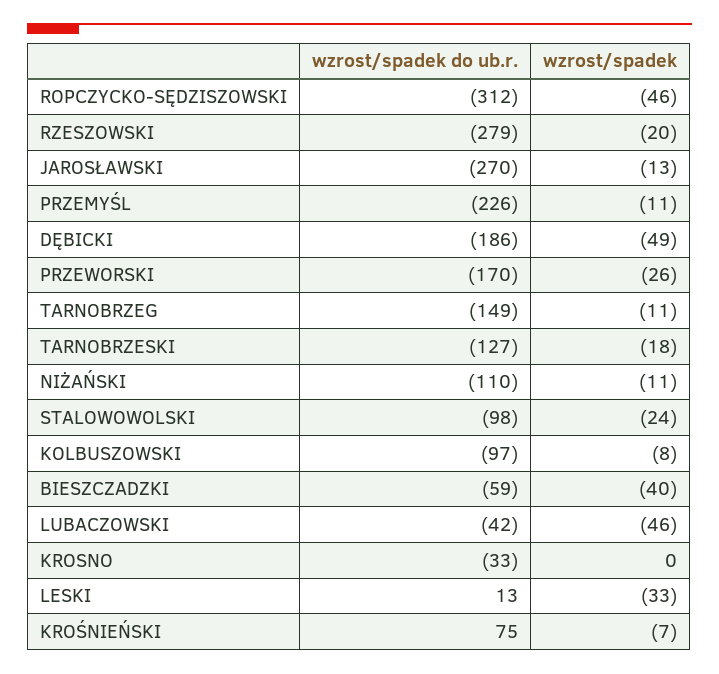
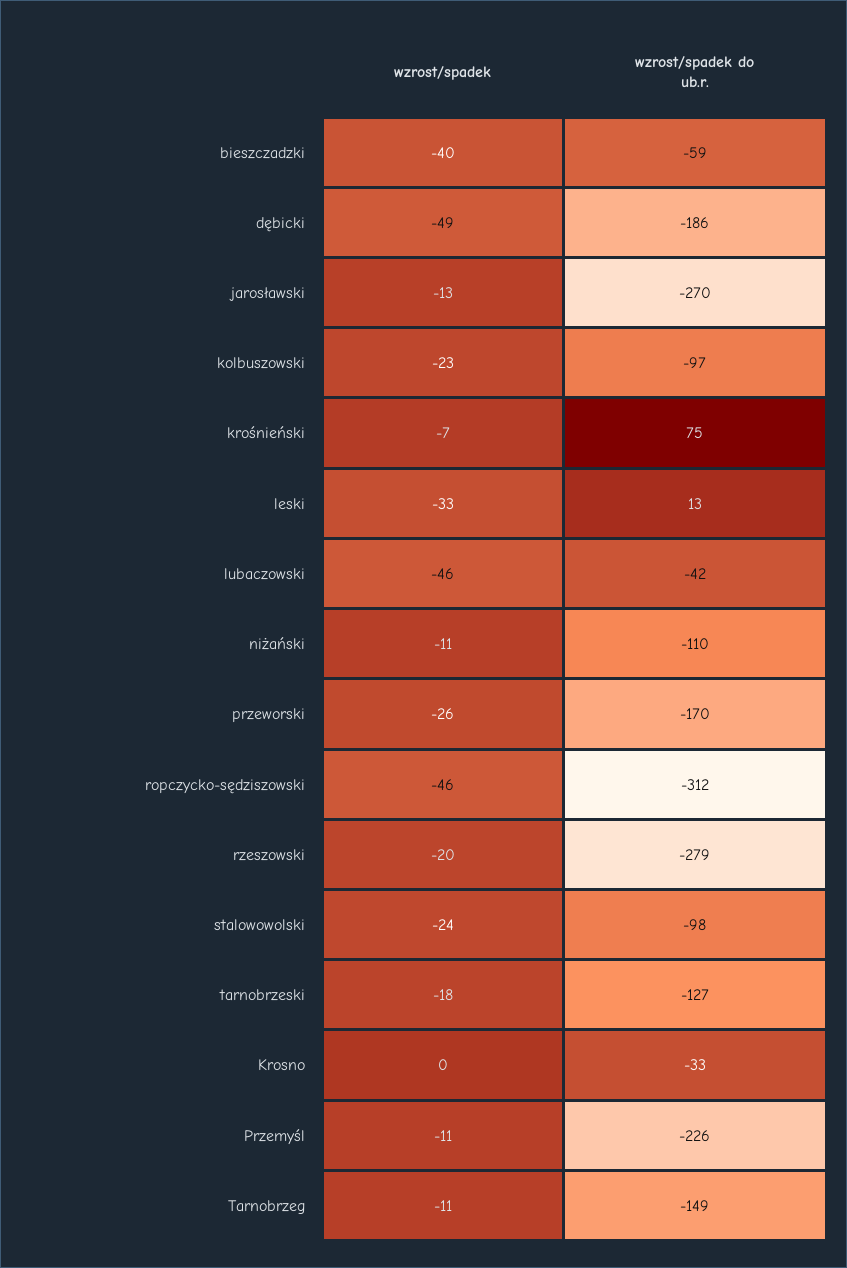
  {
    "wzrost/spadek do ub.r.": {
      "ROPCZYCKO-SĘDZISZOWSKI": -312,
      "RZESZOWSKI": -279,
      "JAROSŁAWSKI": -270,
      "PRZEMYŚL": -226,
      "DĘBICKI": -186,
      "PRZEWORSKI": -170,
      "TARNOBRZEG": -149,
      "TARNOBRZESKI": -127,
      "NIŻAŃSKI": -110,
      "STALOWOWOLSKI": -98,
      "KOLBUSZOWSKI": -97,
      "BIESZCZADZKI": -59,
      "LUBACZOWSKI": -42,
      "KROSNO": -33,
      "LESKI": 13,
      "KROŚNIEŃSKI": 75
    },
    "wzrost/spadek": {
      "ROPCZYCKO-SĘDZISZOWSKI": -46,
      "RZESZOWSKI": -20,
      "JAROSŁAWSKI": -13,
      "PRZEMYŚL": -11,
      "DĘBICKI": -49,
      "PRZEWORSKI": -26,
      "TARNOBRZEG": -11,
      "TARNOBRZESKI": -18,
      "NIŻAŃSKI": -11,
      "STALOWOWOLSKI": -24,
-     "KOLBUSZOWSKI": -8,
+     "KOLBUSZOWSKI": -23,
      "BIESZCZADZKI": -40,
      "LUBACZOWSKI": -46,
      "KROSNO": 0,
      "LESKI": -33,
      "KROŚNIEŃSKI": -7
    }
  }

